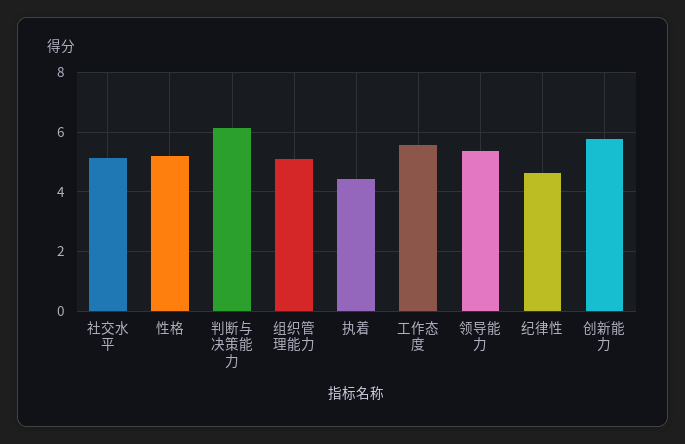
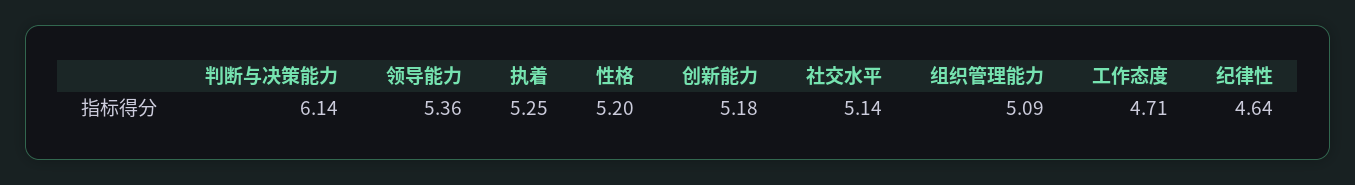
  {
    "社交水平": 5.14,
    "性格": 5.2,
    "判断与决策能力": 6.14,
    "组织管理能力": 5.09,
-   "执着": 4.5,
+   "执着": 5.25,
-   "工作态度": 5.5,
+   "工作态度": 4.71,
    "领导能力": 5.36,
    "纪律性": 4.64,
-   "创新能力": 5.75
+   "创新能力": 5.18
  }

